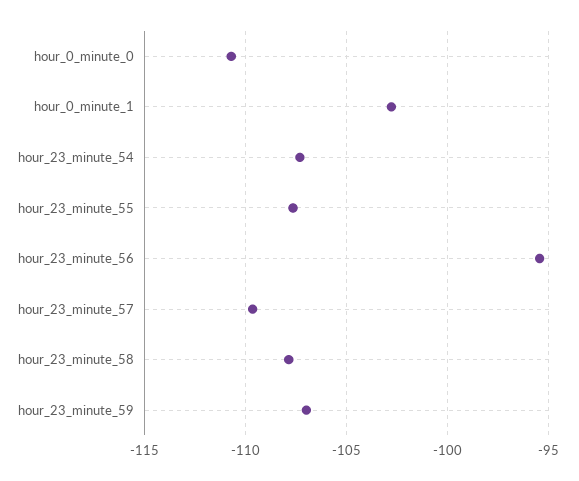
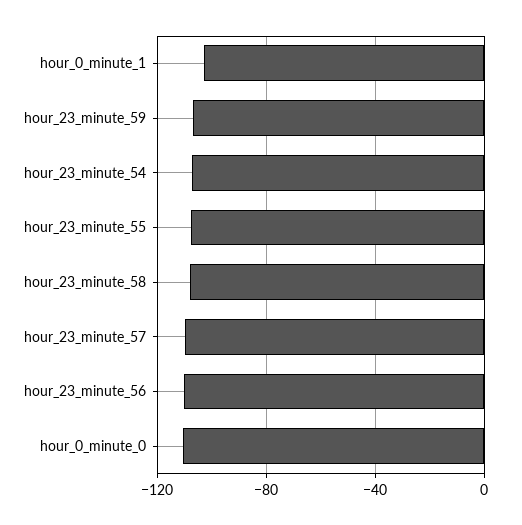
  {
    "hour_0_minute_0": -110.5,
    "hour_0_minute_1": -103,
    "hour_23_minute_54": -107.5,
    "hour_23_minute_55": -107.5,
-   "hour_23_minute_56": -95.5,
+   "hour_23_minute_56": -110,
    "hour_23_minute_57": -109.5,
    "hour_23_minute_58": -108,
    "hour_23_minute_59": -107
  }

